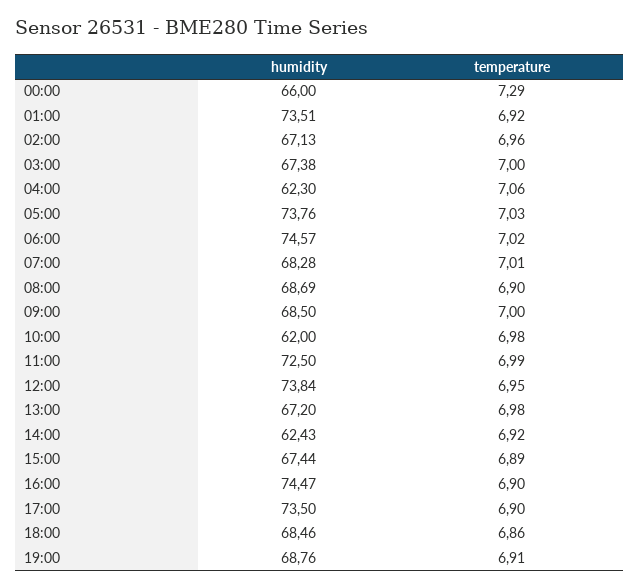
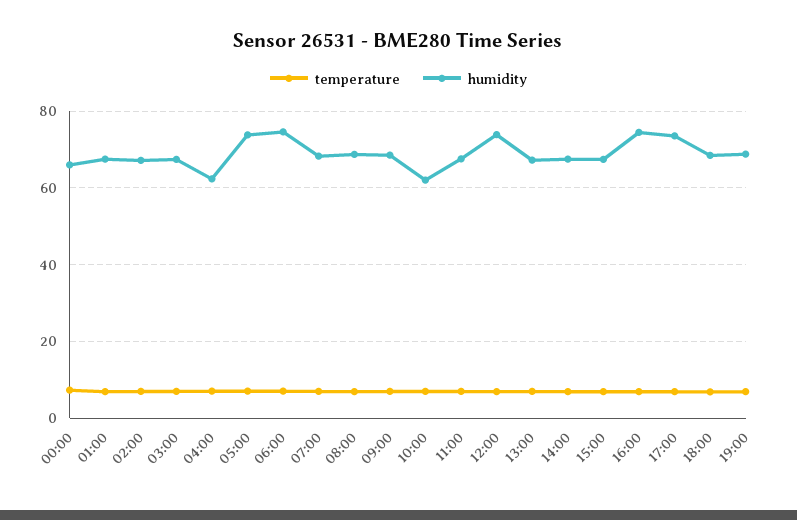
  {
    "humidity": {
      "00:00": 66,
-     "01:00": 73.51,
+     "01:00": 68,
      "02:00": 67.13,
      "03:00": 67.38,
      "04:00": 62.3,
      "05:00": 73.76,
      "06:00": 74.57,
      "07:00": 68.28,
      "08:00": 68.69,
      "09:00": 68.5,
      "10:00": 62,
-     "11:00": 72.5,
+     "11:00": 68,
      "12:00": 73.84,
      "13:00": 67.2,
-     "14:00": 62.43,
+     "14:00": 68,
      "15:00": 67.44,
      "16:00": 74.47,
      "17:00": 73.5,
      "18:00": 68.46,
      "19:00": 68.76
    },
    "temperature": {
      "00:00": 7.29,
      "01:00": 6.92,
      "02:00": 6.96,
      "03:00": 7,
      "04:00": 7.06,
      "05:00": 7.03,
      "06:00": 7.02,
      "07:00": 7.01,
      "08:00": 6.9,
      "09:00": 7,
      "10:00": 6.98,
      "11:00": 6.99,
      "12:00": 6.95,
      "13:00": 6.98,
      "14:00": 6.92,
      "15:00": 6.89,
      "16:00": 6.9,
      "17:00": 6.9,
      "18:00": 6.86,
      "19:00": 6.91
    }
  }

